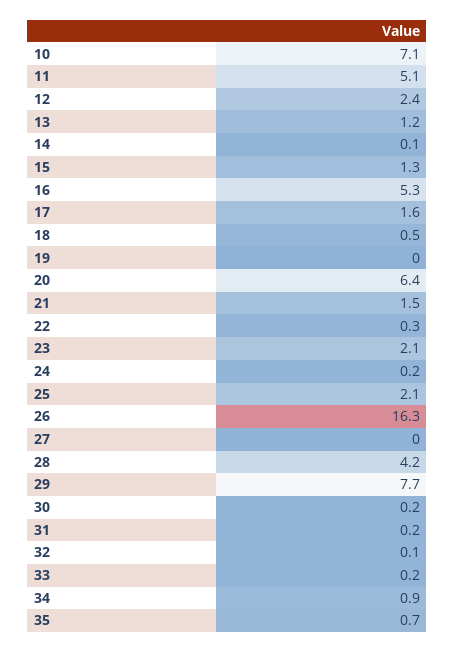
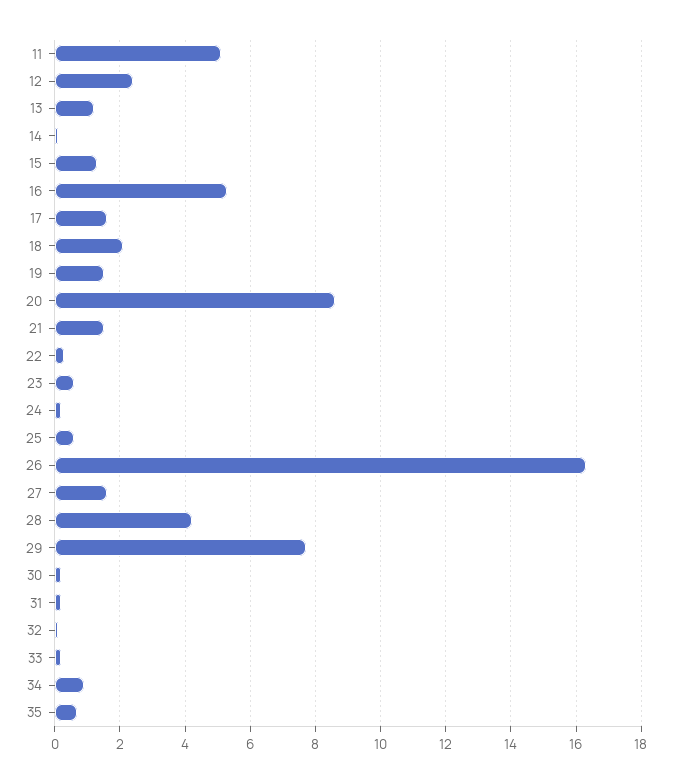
  {
-   "10": 7.1,
    "11": 5.1,
    "12": 2.4,
    "13": 1.2,
    "14": 0.1,
    "15": 1.3,
    "16": 5.3,
    "17": 1.6,
-   "18": 0.5,
+   "18": 2,
-   "19": 0,
+   "19": 1.5,
-   "20": 6.4,
+   "20": 8.5,
    "21": 1.5,
    "22": 0.3,
-   "23": 2.1,
+   "23": 0.5,
    "24": 0.2,
-   "25": 2.1,
+   "25": 0.5,
    "26": 16.3,
-   "27": 0,
+   "27": 1.5,
    "28": 4.2,
    "29": 7.7,
    "30": 0.2,
    "31": 0.2,
    "32": 0.1,
    "33": 0.2,
    "34": 0.9,
    "35": 0.7
  }

